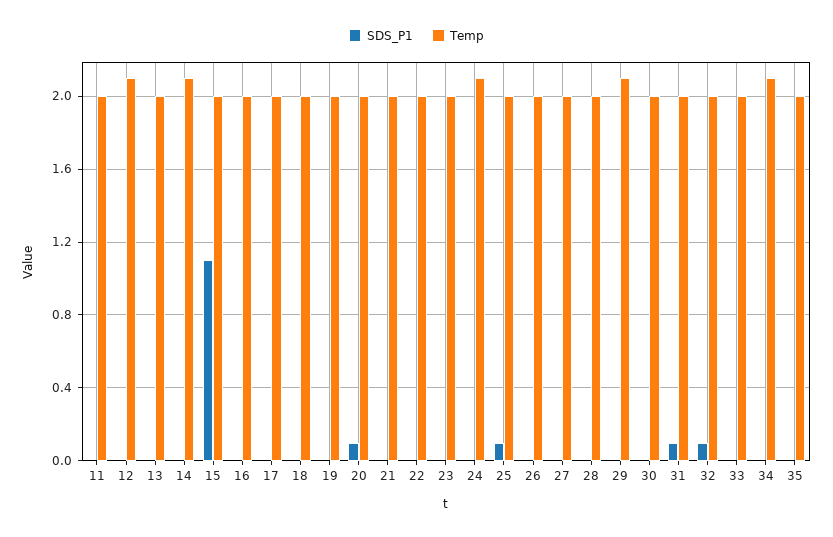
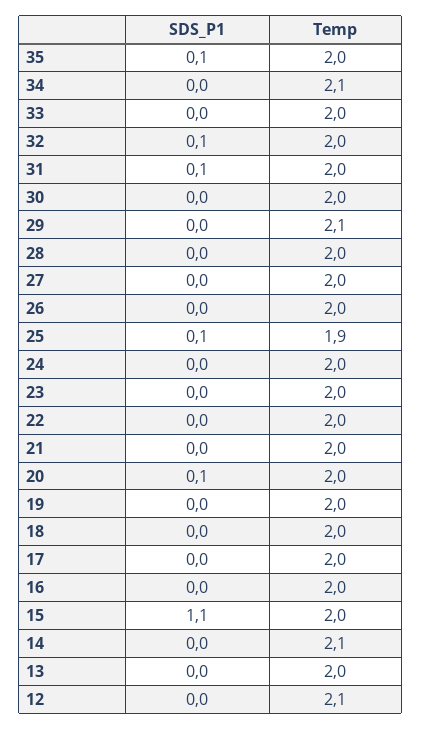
  {
    "SDS_P1": {
-     "11": 0,
      "12": 0,
      "13": 0,
      "14": 0,
      "15": 1.1,
      "16": 0,
      "17": 0,
      "18": 0,
      "19": 0,
      "20": 0.1,
      "21": 0,
      "22": 0,
      "23": 0,
      "24": 0,
      "25": 0.1,
      "26": 0,
      "27": 0,
      "28": 0,
      "29": 0,
      "30": 0,
      "31": 0.1,
      "32": 0.1,
      "33": 0,
      "34": 0,
-     "35": 0
+     "35": 0.1
    },
    "Temp": {
-     "11": 2,
      "12": 2.1,
      "13": 2,
      "14": 2.1,
      "15": 2,
      "16": 2,
      "17": 2,
      "18": 2,
      "19": 2,
      "20": 2,
      "21": 2,
      "22": 2,
      "23": 2,
-     "24": 2.1,
+     "24": 2,
-     "25": 2,
+     "25": 1.9,
      "26": 2,
      "27": 2,
      "28": 2,
      "29": 2.1,
      "30": 2,
      "31": 2,
      "32": 2,
      "33": 2,
      "34": 2.1,
      "35": 2
    }
  }

